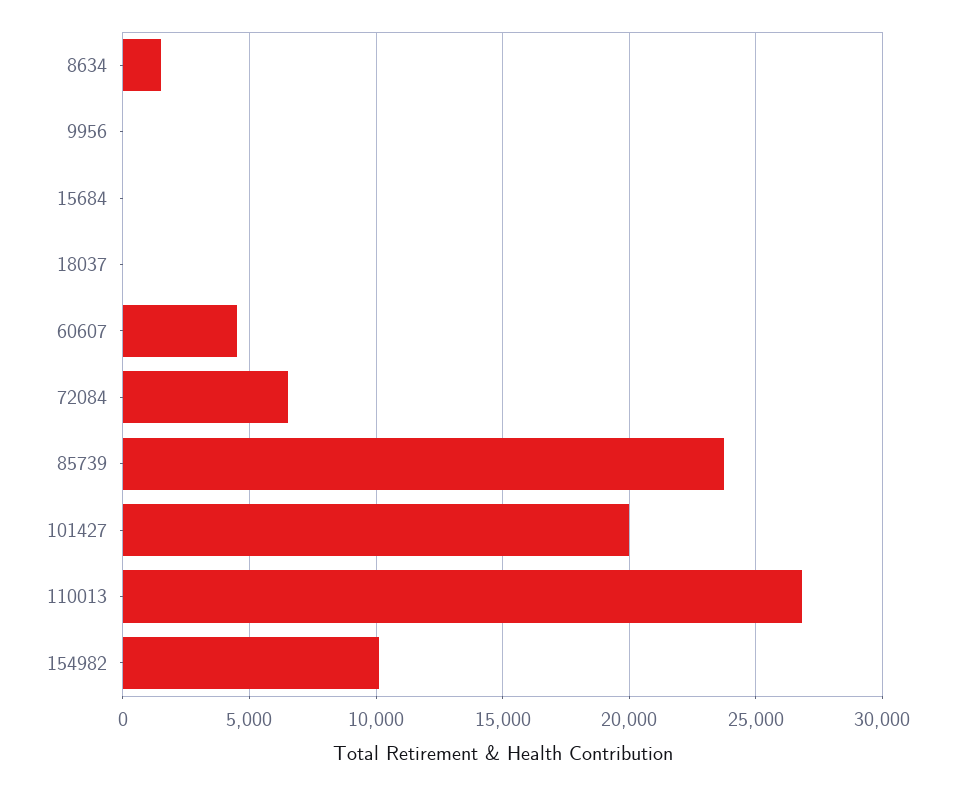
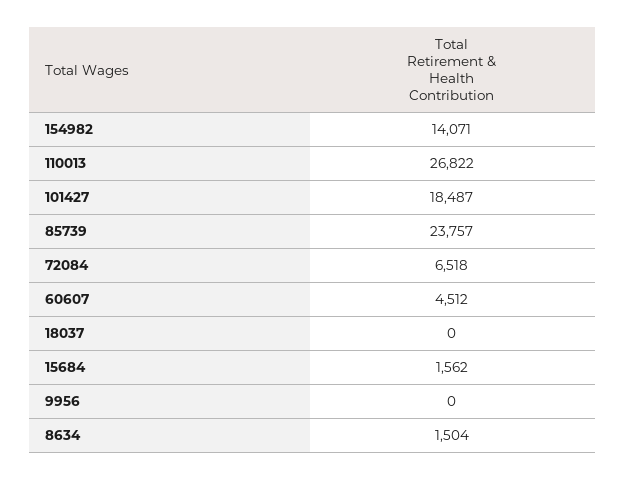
  {
    "8634": 1504,
    "9956": 0,
-   "15684": 0,
+   "15684": 1562,
    "18037": 0,
    "60607": 4512,
    "72084": 6518,
    "85739": 23757,
-   "101427": 20000,
+   "101427": 18487,
    "110013": 26822,
-   "154982": 10000
+   "154982": 14071
  }

